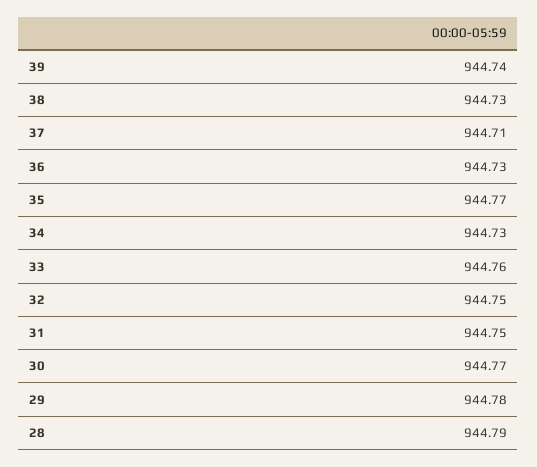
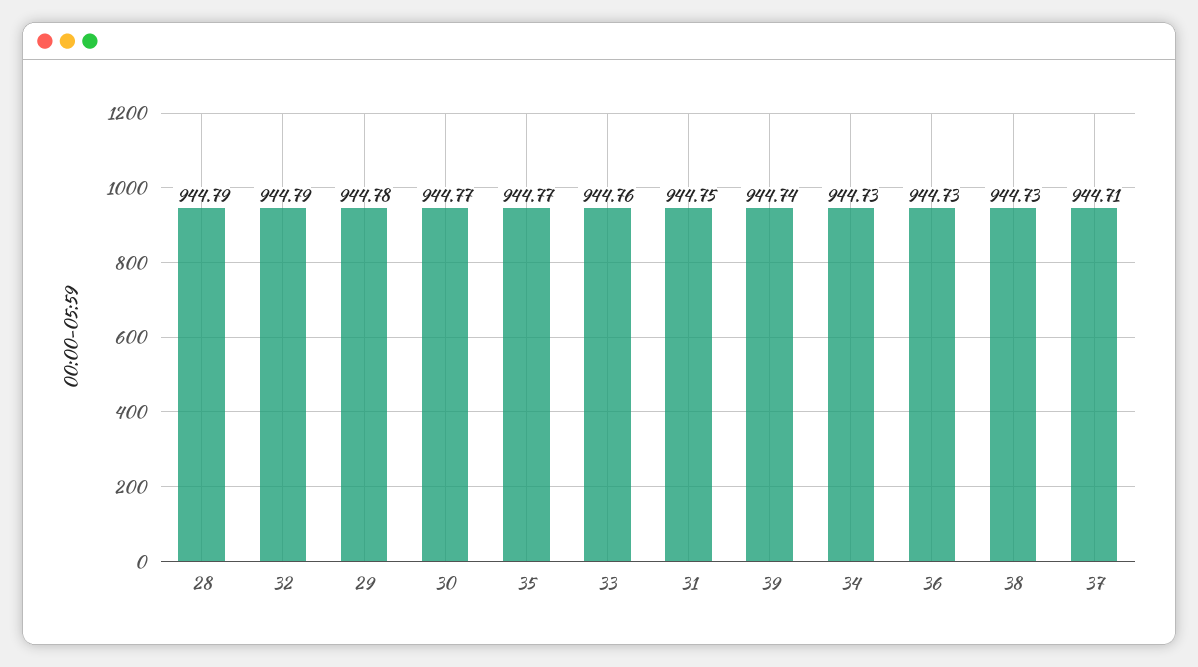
  {
    "39": 944.74,
    "38": 944.73,
    "37": 944.71,
    "36": 944.73,
    "35": 944.77,
    "34": 944.73,
    "33": 944.76,
-   "32": 944.75,
+   "32": 944.79,
    "31": 944.75,
    "30": 944.77,
    "29": 944.78,
    "28": 944.79
  }

